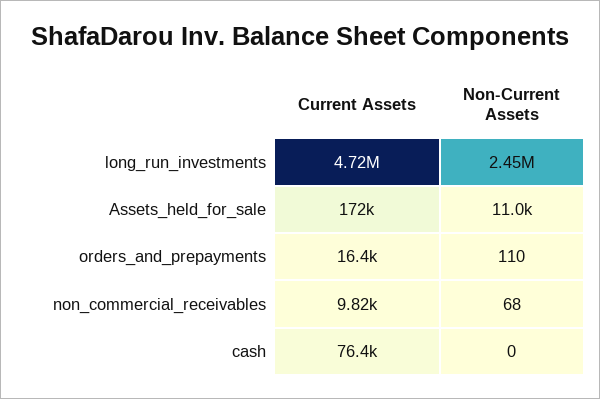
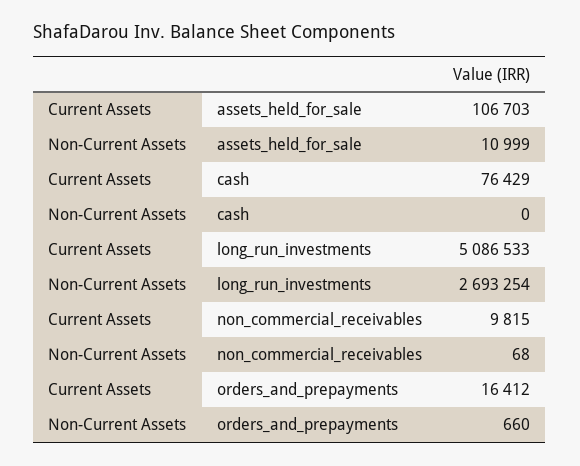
  {
    "Current Assets": {
-     "long_run_investments": 4720000,
+     "long_run_investments": 5086533,
-     "Assets_held_for_sale": 172000,
+     "Assets_held_for_sale": 106703,
      "orders_and_prepayments": 16412,
      "non_commercial_receivables": 9815,
      "cash": 76429
    },
    "Non-Current Assets": {
-     "long_run_investments": 2450000,
+     "long_run_investments": 2693254,
      "Assets_held_for_sale": 10999,
-     "orders_and_prepayments": 110,
+     "orders_and_prepayments": 660,
      "non_commercial_receivables": 68,
      "cash": 0
    }
  }

